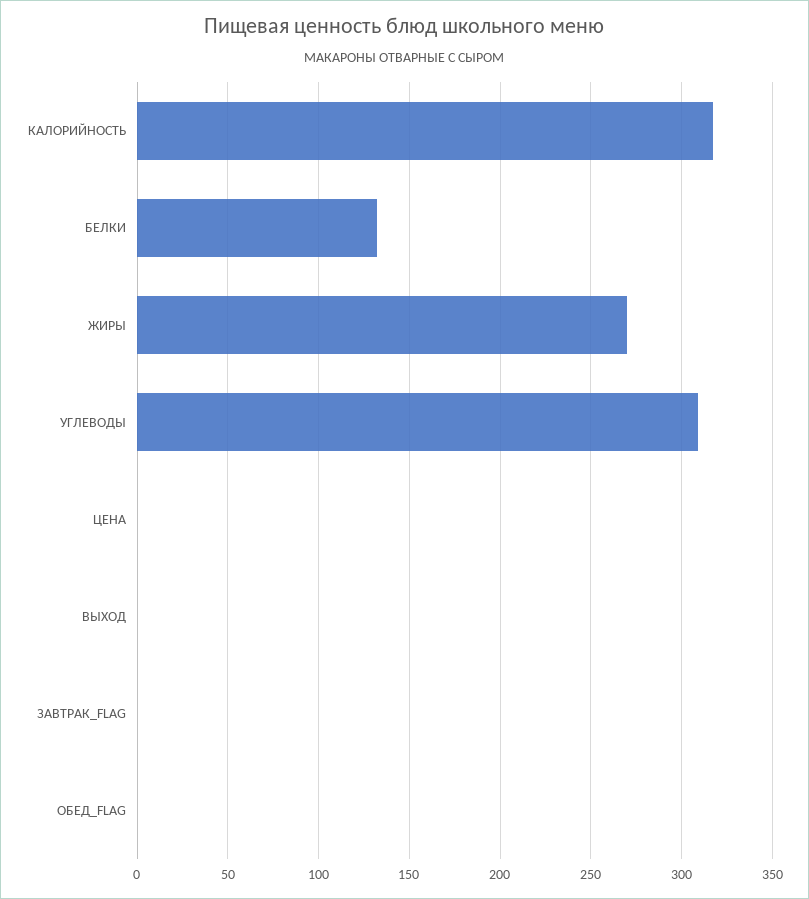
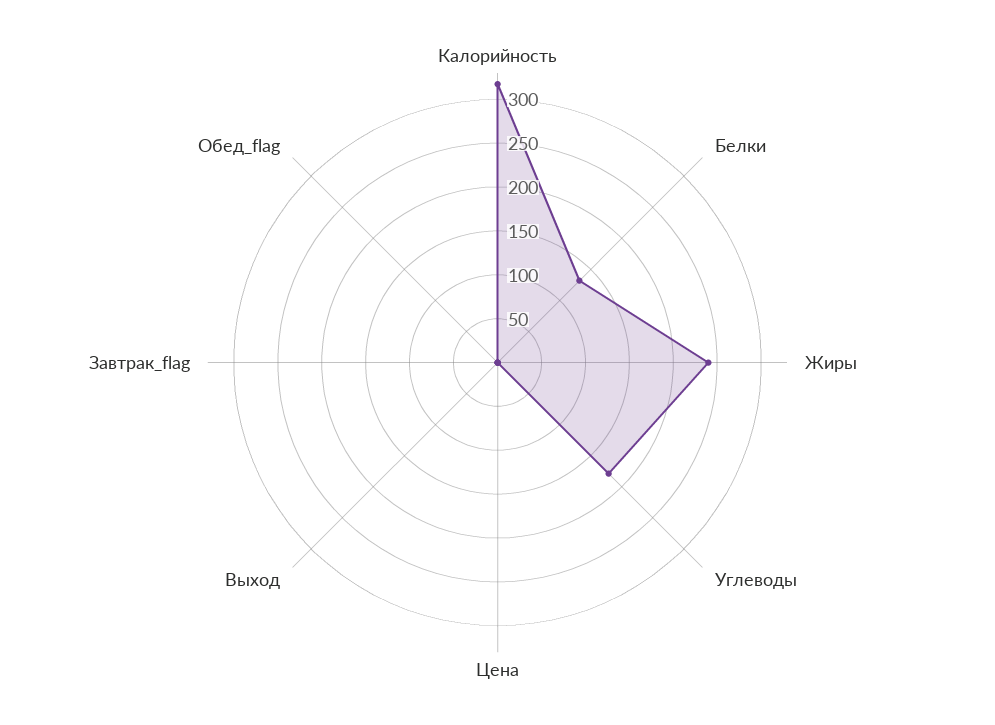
  {
    "КАЛОРИЙНОСТЬ": 315,
    "БЕЛКИ": 130,
-   "ЖИРЫ": 270,
+   "ЖИРЫ": 240,
-   "УГЛЕВОДЫ": 310,
+   "УГЛЕВОДЫ": 180,
    "ЦЕНА": 0,
    "ВЫХОД": 0,
    "ЗАВТРАК_FLAG": 0,
    "ОБЕД_FLAG": 0
  }

